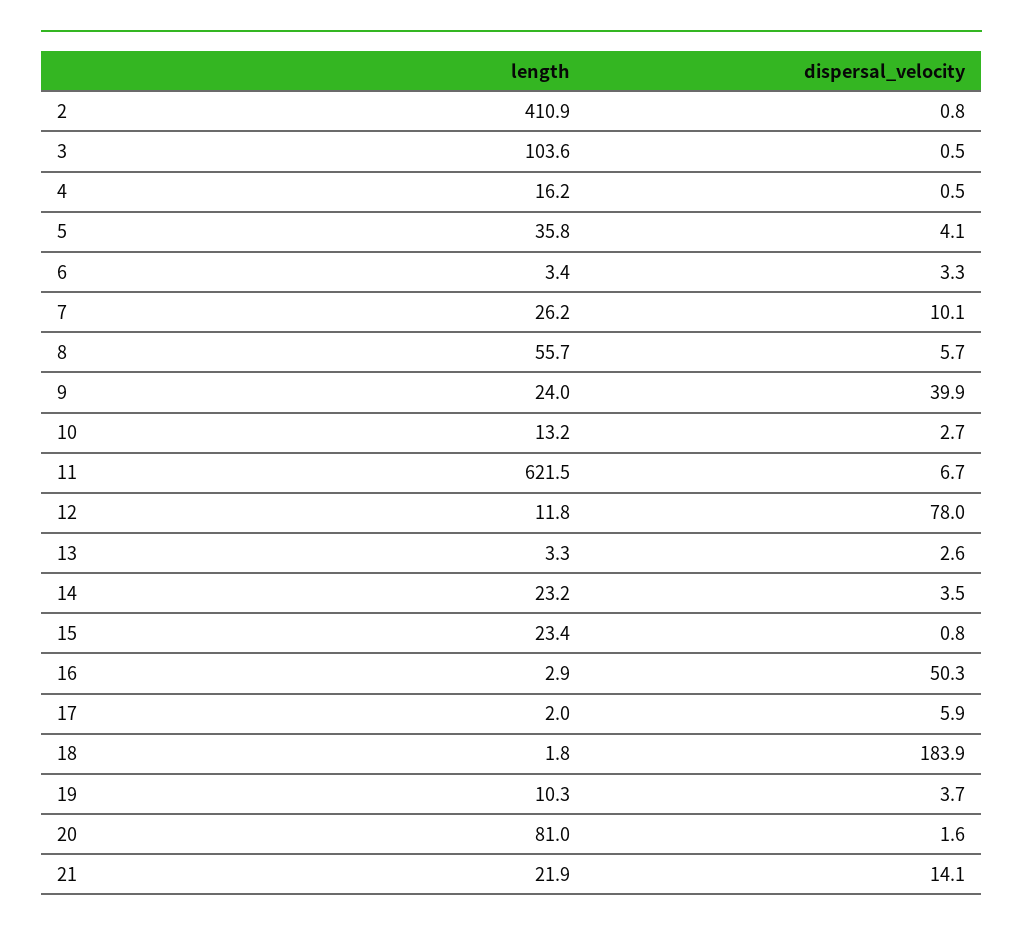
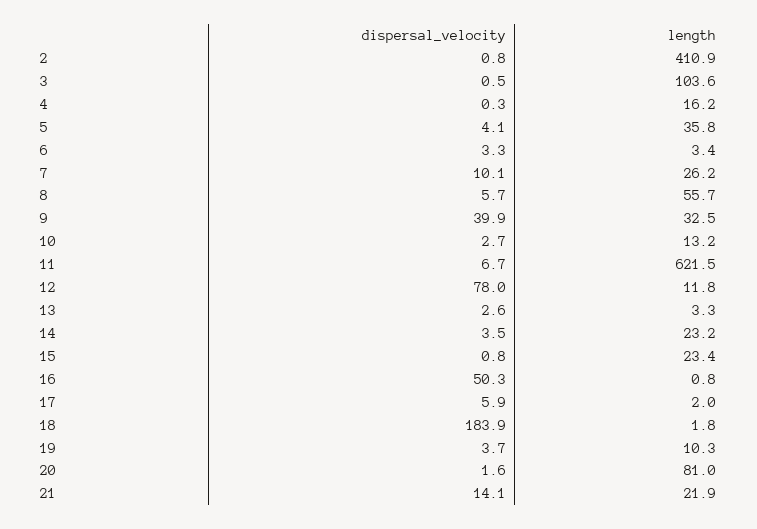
  {
    "length": {
      "2": 410.9,
      "3": 103.6,
      "4": 16.2,
      "5": 35.8,
      "6": 3.4,
      "7": 26.2,
      "8": 55.7,
-     "9": 24,
+     "9": 32.5,
      "10": 13.2,
      "11": 621.5,
      "12": 11.8,
      "13": 3.3,
      "14": 23.2,
      "15": 23.4,
-     "16": 2.9,
+     "16": 0.8,
      "17": 2,
      "18": 1.8,
      "19": 10.3,
      "20": 81,
      "21": 21.9
    },
    "dispersal_velocity": {
      "2": 0.8,
      "3": 0.5,
-     "4": 0.5,
+     "4": 0.3,
      "5": 4.1,
      "6": 3.3,
      "7": 10.1,
      "8": 5.7,
      "9": 39.9,
      "10": 2.7,
      "11": 6.7,
      "12": 78,
      "13": 2.6,
      "14": 3.5,
      "15": 0.8,
      "16": 50.3,
      "17": 5.9,
      "18": 183.9,
      "19": 3.7,
      "20": 1.6,
      "21": 14.1
    }
  }

